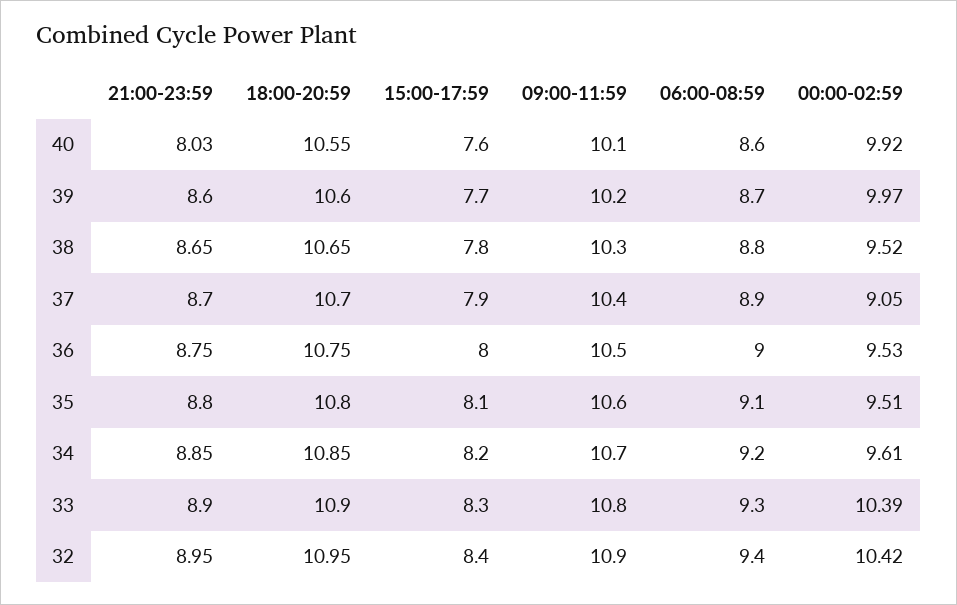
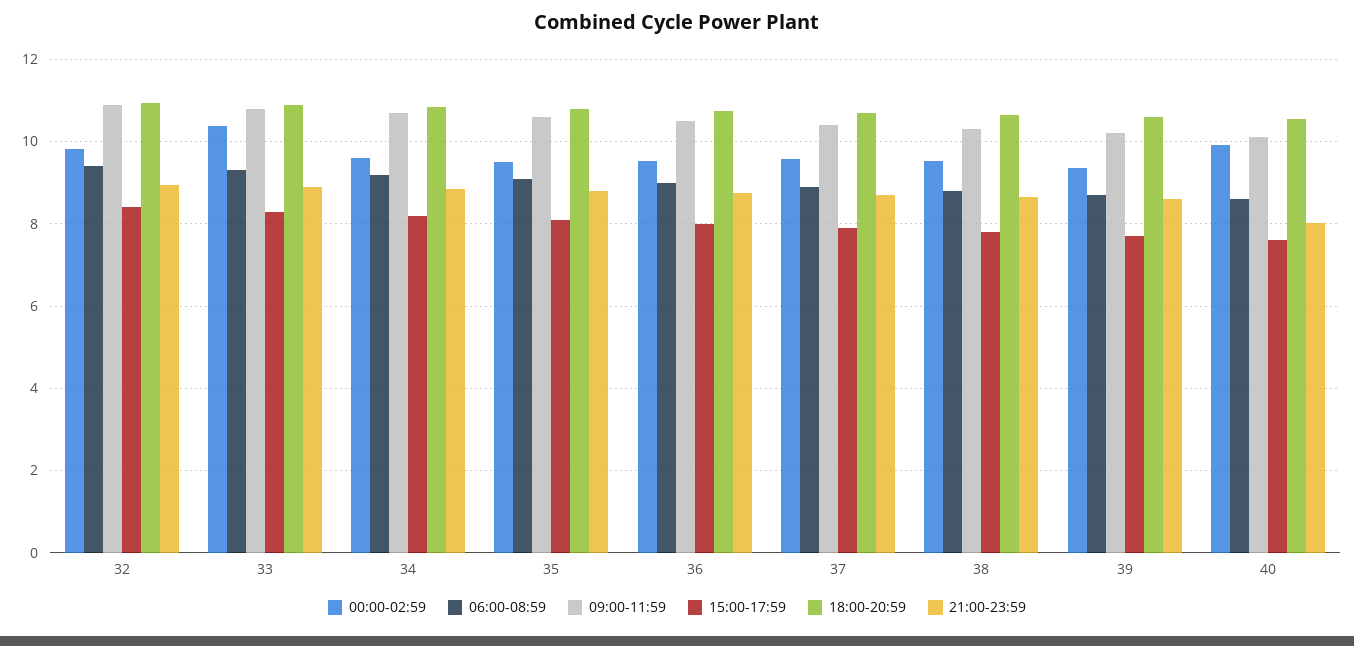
  {
    "21:00-23:59": {
      "40": 8.03,
      "39": 8.6,
      "38": 8.65,
      "37": 8.7,
      "36": 8.75,
      "35": 8.8,
      "34": 8.85,
      "33": 8.9,
      "32": 8.95
    },
    "18:00-20:59": {
      "40": 10.55,
      "39": 10.6,
      "38": 10.65,
      "37": 10.7,
      "36": 10.75,
      "35": 10.8,
      "34": 10.85,
      "33": 10.9,
      "32": 10.95
    },
    "15:00-17:59": {
      "40": 7.6,
      "39": 7.7,
      "38": 7.8,
      "37": 7.9,
      "36": 8,
      "35": 8.1,
      "34": 8.2,
      "33": 8.3,
      "32": 8.4
    },
    "09:00-11:59": {
      "40": 10.1,
      "39": 10.2,
      "38": 10.3,
      "37": 10.4,
      "36": 10.5,
      "35": 10.6,
      "34": 10.7,
      "33": 10.8,
      "32": 10.9
    },
    "06:00-08:59": {
      "40": 8.6,
      "39": 8.7,
      "38": 8.8,
      "37": 8.9,
      "36": 9,
      "35": 9.1,
      "34": 9.2,
      "33": 9.3,
      "32": 9.4
    },
    "00:00-02:59": {
      "40": 9.92,
-     "39": 9.97,
+     "39": 9.4,
      "38": 9.52,
-     "37": 9.05,
+     "37": 9.6,
      "36": 9.53,
      "35": 9.51,
      "34": 9.61,
      "33": 10.39,
-     "32": 10.42
+     "32": 9.8
    }
  }

